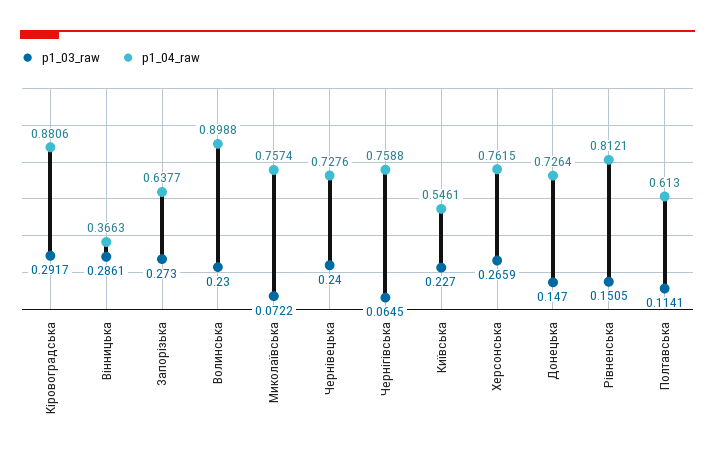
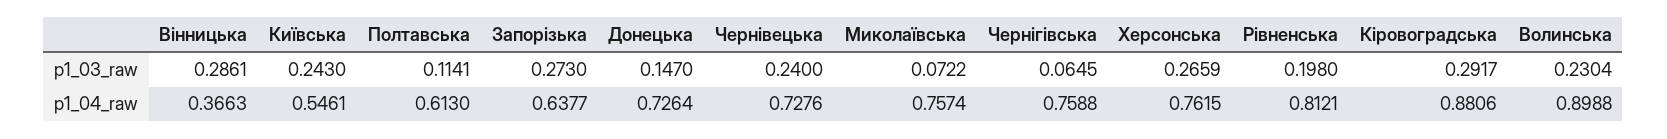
  {
    "p1_03_raw": {
      "Кіровоградська": 0.2917,
      "Вінницька": 0.2861,
      "Запорізька": 0.273,
-     "Волинська": 0.23,
+     "Волинська": 0.2304,
      "Миколаївська": 0.0722,
      "Чернівецька": 0.24,
      "Чернігівська": 0.0645,
-     "Київська": 0.227,
+     "Київська": 0.243,
      "Херсонська": 0.2659,
      "Донецька": 0.147,
-     "Рівненська": 0.1505,
+     "Рівненська": 0.198,
      "Полтавська": 0.1141
    },
    "p1_04_raw": {
      "Кіровоградська": 0.8806,
      "Вінницька": 0.3663,
      "Запорізька": 0.6377,
      "Волинська": 0.8988,
      "Миколаївська": 0.7574,
      "Чернівецька": 0.7276,
      "Чернігівська": 0.7588,
      "Київська": 0.5461,
      "Херсонська": 0.7615,
      "Донецька": 0.7264,
      "Рівненська": 0.8121,
      "Полтавська": 0.613
    }
  }

